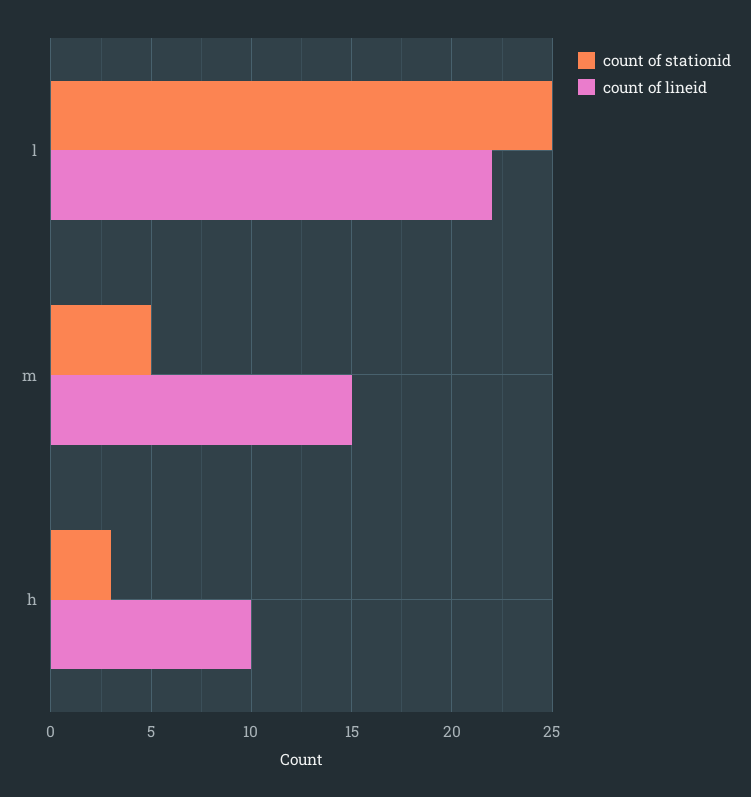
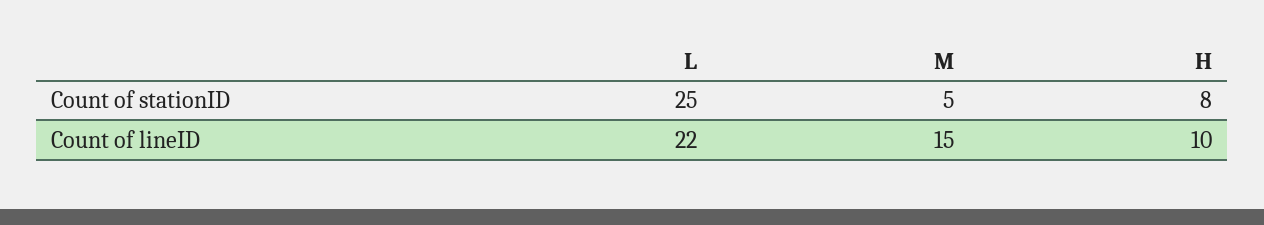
  {
    "count of stationid": {
      "l": 25,
      "m": 5,
-     "h": 3
+     "h": 8
    },
    "count of lineid": {
      "l": 22,
      "m": 15,
      "h": 10
    }
  }

